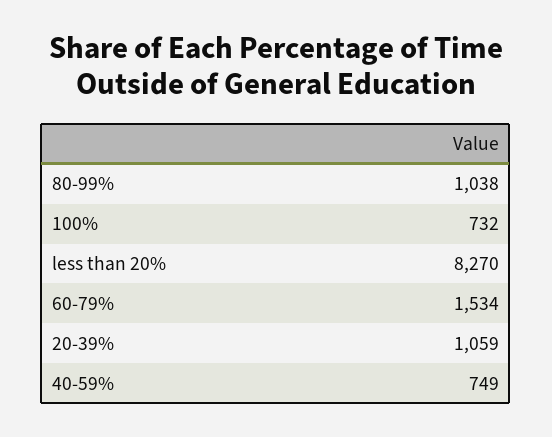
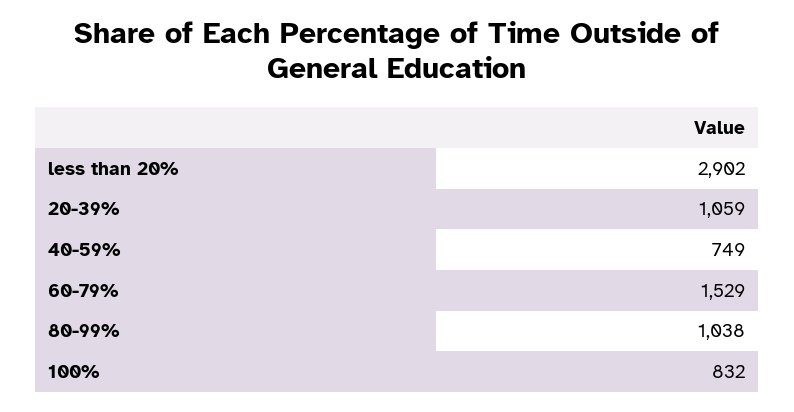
  {
    "80-99%": 1038,
-   "100%": 732,
+   "100%": 832,
-   "less than 20%": 8270,
+   "less than 20%": 2902,
-   "60-79%": 1534,
+   "60-79%": 1529,
    "20-39%": 1059,
    "40-59%": 749
  }

